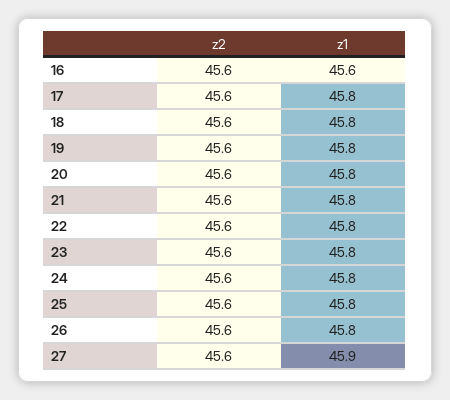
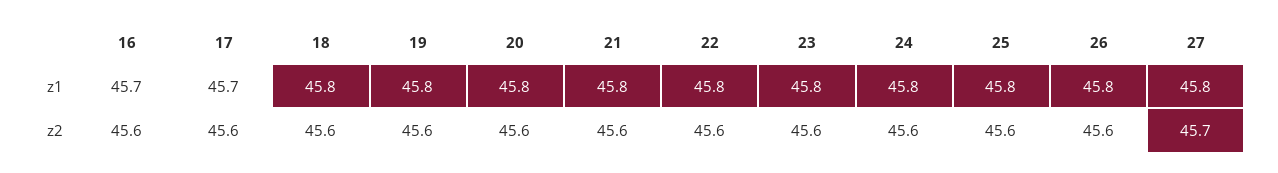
  {
    "z2": {
      "16": 45.6,
      "17": 45.6,
      "18": 45.6,
      "19": 45.6,
      "20": 45.6,
      "21": 45.6,
      "22": 45.6,
      "23": 45.6,
      "24": 45.6,
      "25": 45.6,
      "26": 45.6,
-     "27": 45.6
+     "27": 45.7
    },
    "z1": {
-     "16": 45.6,
+     "16": 45.7,
-     "17": 45.8,
+     "17": 45.7,
      "18": 45.8,
      "19": 45.8,
      "20": 45.8,
      "21": 45.8,
      "22": 45.8,
      "23": 45.8,
      "24": 45.8,
      "25": 45.8,
      "26": 45.8,
-     "27": 45.9
+     "27": 45.8
    }
  }

